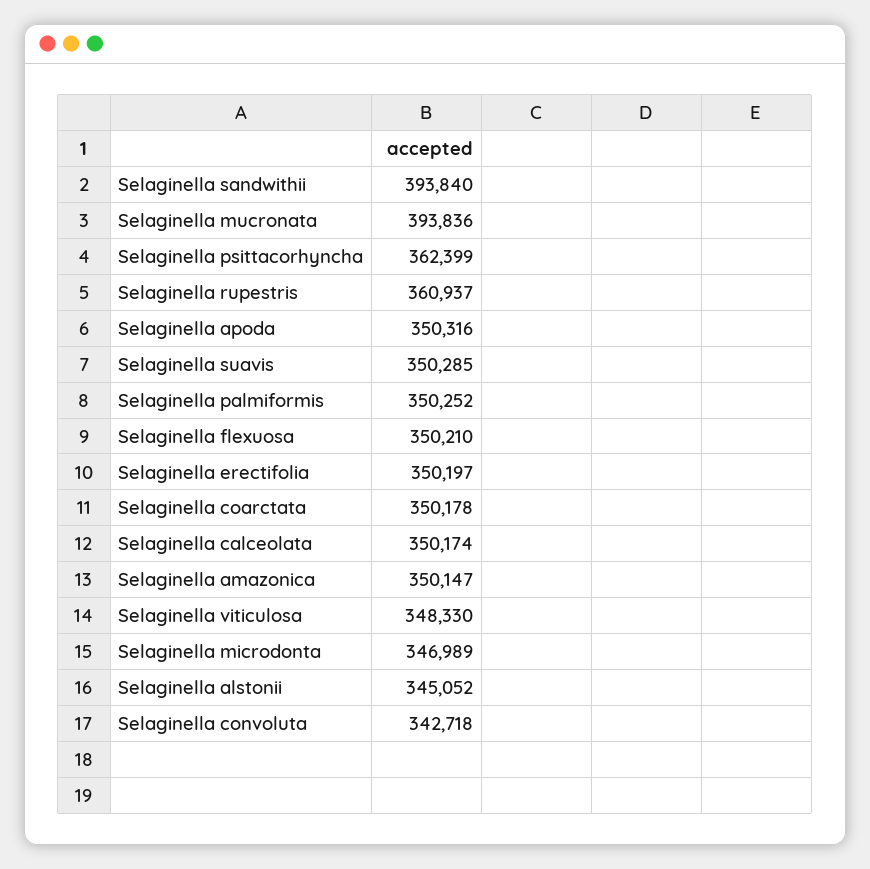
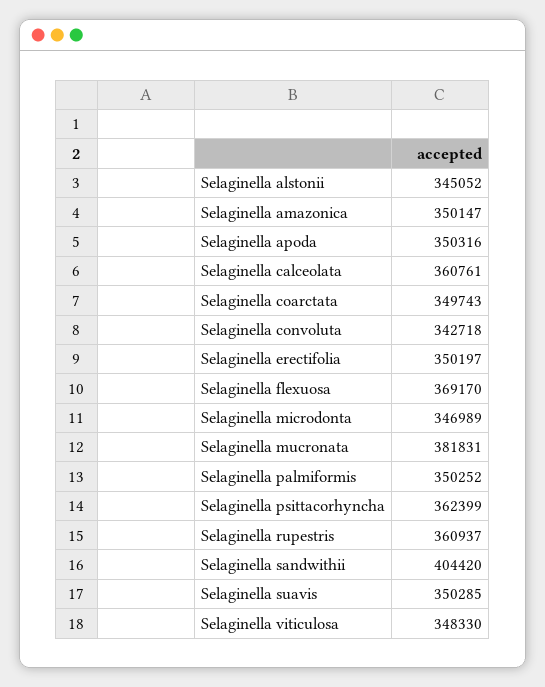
  {
-   "Selaginella sandwithii": 393840,
+   "Selaginella sandwithii": 404420,
-   "Selaginella mucronata": 393836,
+   "Selaginella mucronata": 381831,
    "Selaginella psittacorhyncha": 362399,
    "Selaginella rupestris": 360937,
    "Selaginella apoda": 350316,
    "Selaginella suavis": 350285,
    "Selaginella palmiformis": 350252,
-   "Selaginella flexuosa": 350210,
+   "Selaginella flexuosa": 369170,
    "Selaginella erectifolia": 350197,
-   "Selaginella coarctata": 350178,
+   "Selaginella coarctata": 349743,
-   "Selaginella calceolata": 350174,
+   "Selaginella calceolata": 360761,
    "Selaginella amazonica": 350147,
    "Selaginella viticulosa": 348330,
    "Selaginella microdonta": 346989,
    "Selaginella alstonii": 345052,
    "Selaginella convoluta": 342718
  }

